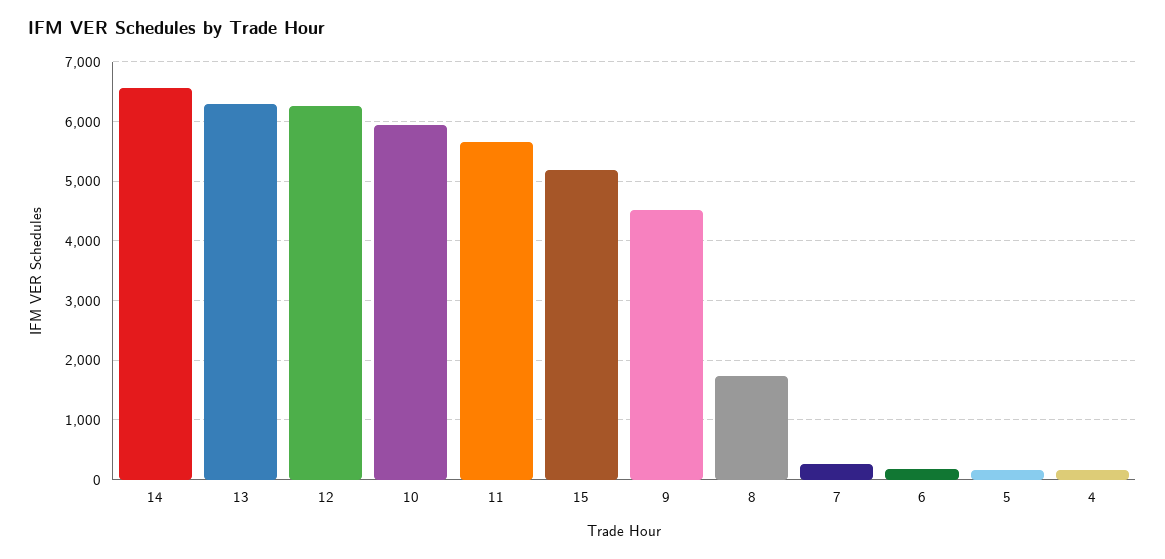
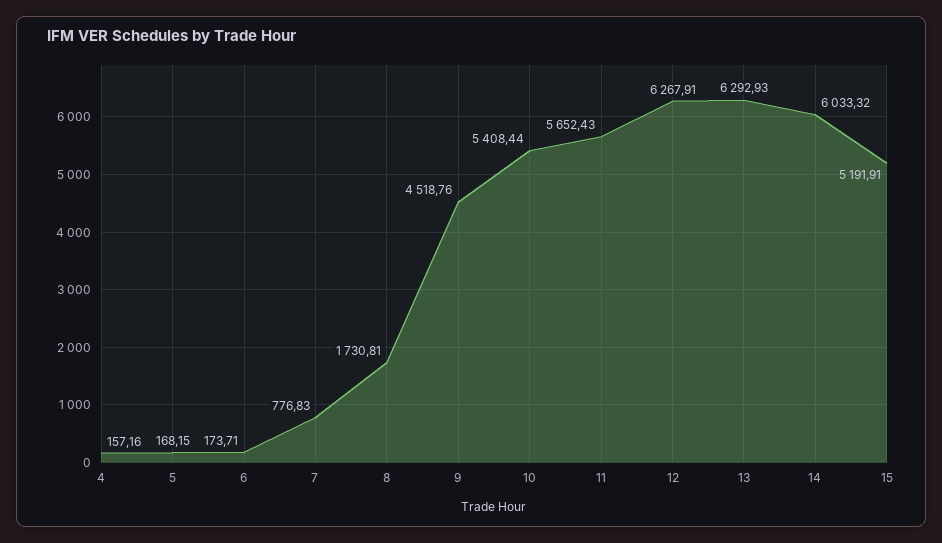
  {
-   "14": 6600,
+   "14": 6033.32,
    "13": 6292.93,
    "12": 6267.91,
-   "10": 6000,
+   "10": 5408.44,
    "11": 5652.43,
    "15": 5191.91,
    "9": 4518.76,
    "8": 1730.81,
-   "7": 200,
+   "7": 776.83,
    "6": 173.71,
    "5": 168.15,
    "4": 157.16
  }

